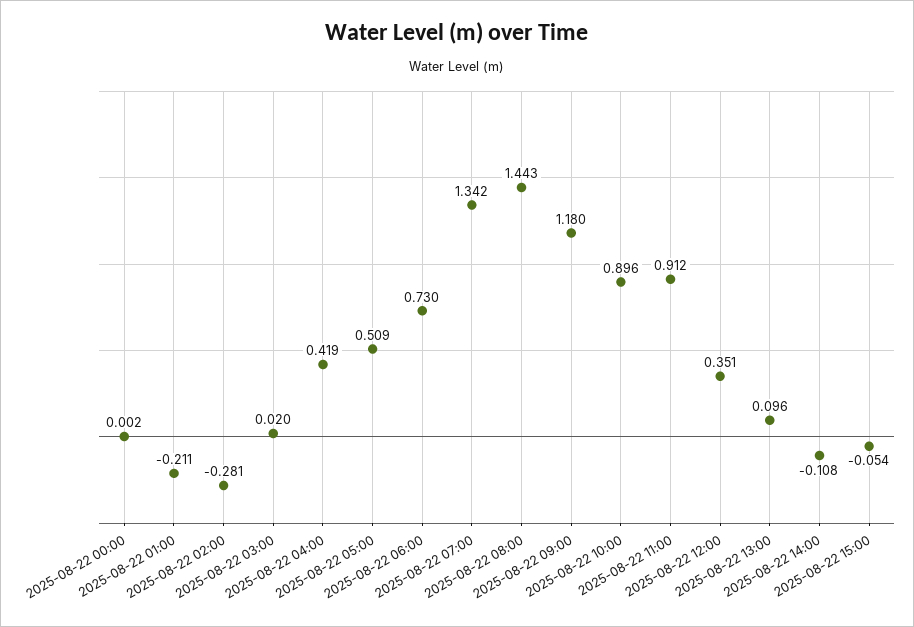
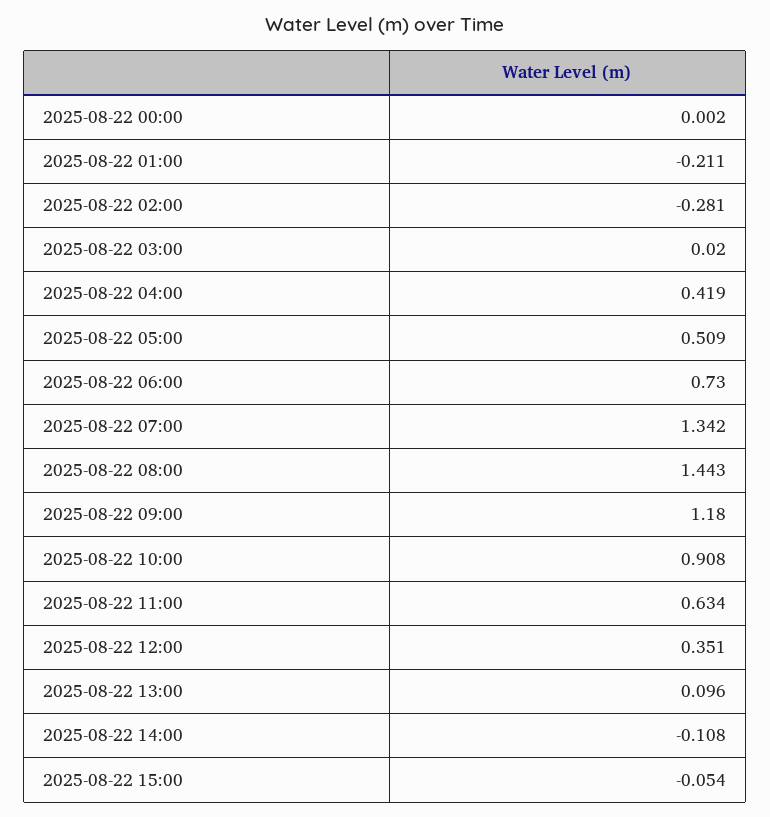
  {
    "2025-08-22 00:00": 0.002,
    "2025-08-22 01:00": -0.211,
    "2025-08-22 02:00": -0.281,
    "2025-08-22 03:00": 0.02,
    "2025-08-22 04:00": 0.419,
    "2025-08-22 05:00": 0.509,
    "2025-08-22 06:00": 0.73,
    "2025-08-22 07:00": 1.342,
    "2025-08-22 08:00": 1.443,
    "2025-08-22 09:00": 1.18,
-   "2025-08-22 10:00": 0.896,
+   "2025-08-22 10:00": 0.908,
-   "2025-08-22 11:00": 0.912,
+   "2025-08-22 11:00": 0.634,
    "2025-08-22 12:00": 0.351,
    "2025-08-22 13:00": 0.096,
    "2025-08-22 14:00": -0.108,
    "2025-08-22 15:00": -0.054
  }

